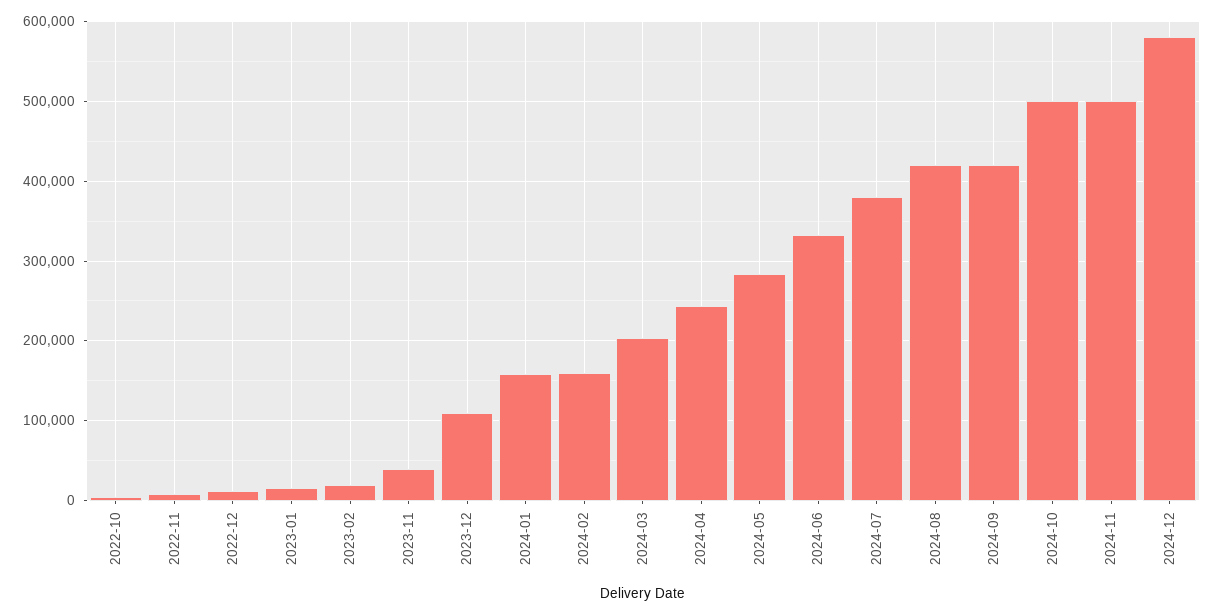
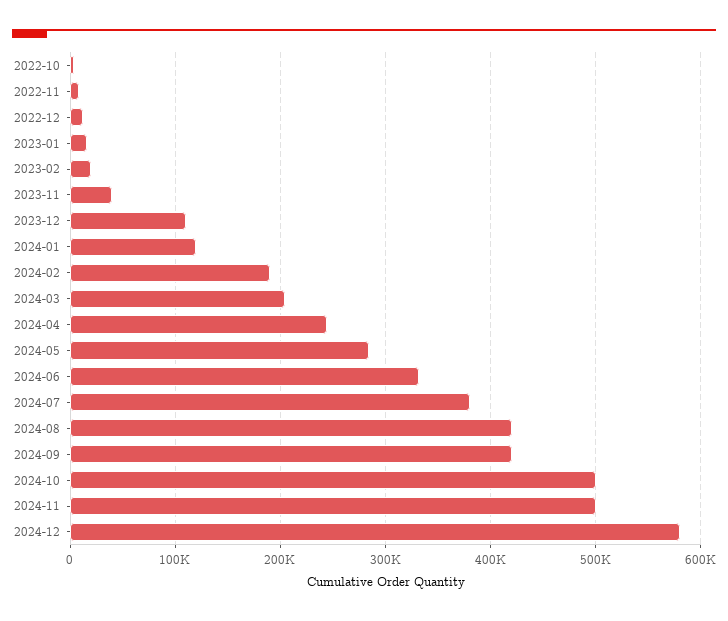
  {
    "2022-10": 0,
    "2022-11": 10000,
    "2022-12": 10000,
    "2023-01": 20000,
    "2023-02": 20000,
    "2023-11": 40000,
    "2023-12": 110000,
-   "2024-01": 160000,
+   "2024-01": 120000,
-   "2024-02": 160000,
+   "2024-02": 190000,
    "2024-03": 200000,
    "2024-04": 240000,
    "2024-05": 280000,
    "2024-06": 330000,
    "2024-07": 380000,
    "2024-08": 420000,
    "2024-09": 420000,
    "2024-10": 500000,
    "2024-11": 500000,
    "2024-12": 580000
  }

